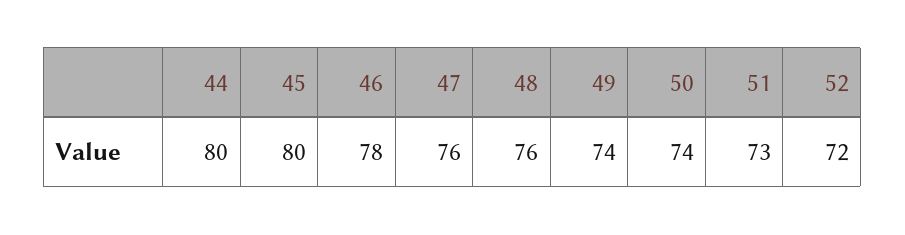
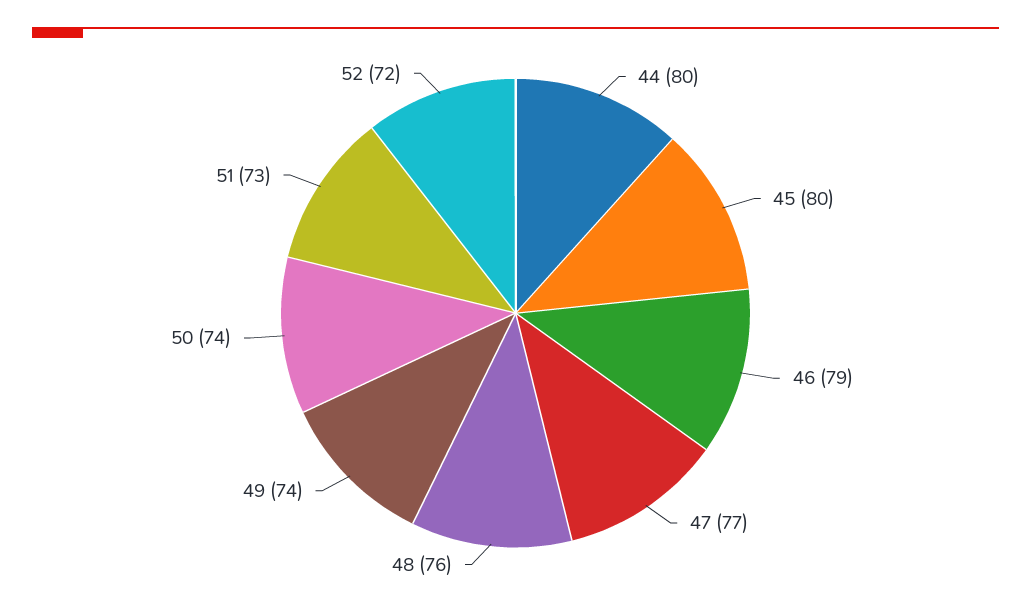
  {
    "44": 80,
    "45": 80,
-   "46": 78,
+   "46": 79,
-   "47": 76,
+   "47": 77,
    "48": 76,
    "49": 74,
    "50": 74,
    "51": 73,
    "52": 72
  }

